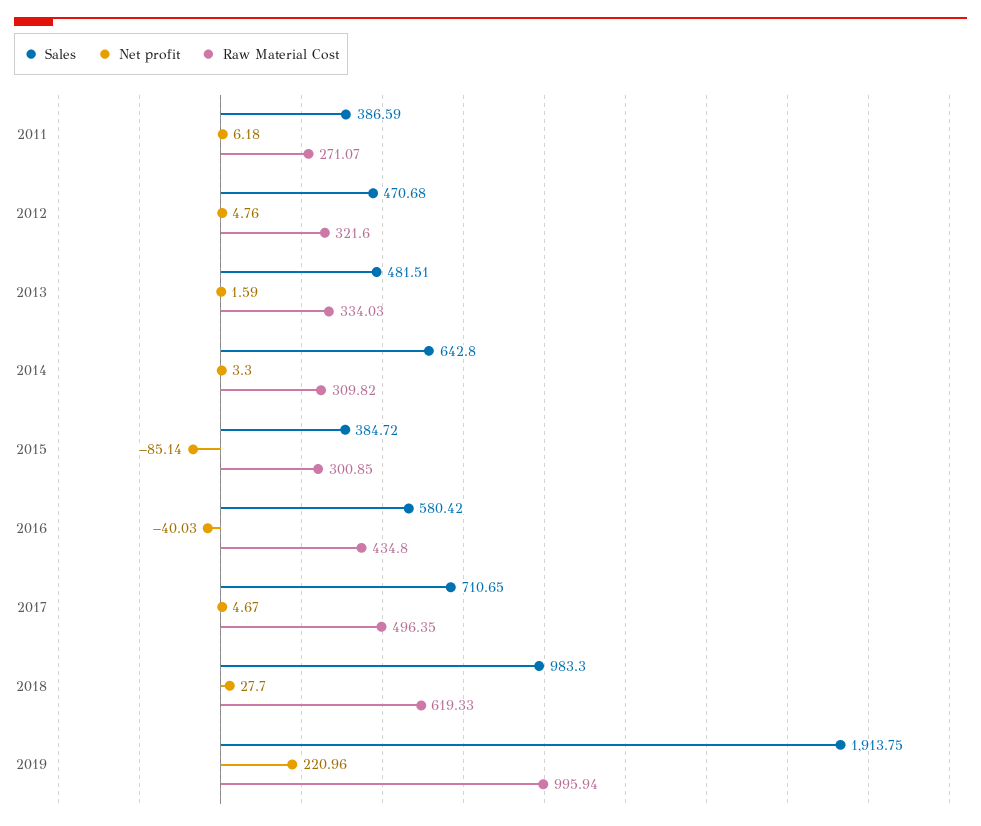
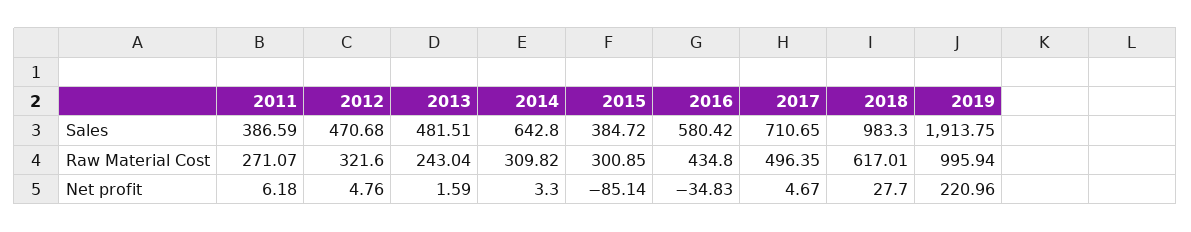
  {
    "Sales": {
      "2011": 386.59,
      "2012": 470.68,
      "2013": 481.51,
      "2014": 642.8,
      "2015": 384.72,
      "2016": 580.42,
      "2017": 710.65,
      "2018": 983.3,
      "2019": 1913.75
    },
    "Net profit": {
      "2011": 6.18,
      "2012": 4.76,
      "2013": 1.59,
      "2014": 3.3,
      "2015": -85.14,
-     "2016": -40.03,
+     "2016": -34.83,
      "2017": 4.67,
      "2018": 27.7,
      "2019": 220.96
    },
    "Raw Material Cost": {
      "2011": 271.07,
      "2012": 321.6,
-     "2013": 334.03,
+     "2013": 243.04,
      "2014": 309.82,
      "2015": 300.85,
      "2016": 434.8,
      "2017": 496.35,
-     "2018": 619.33,
+     "2018": 617.01,
      "2019": 995.94
    }
  }

